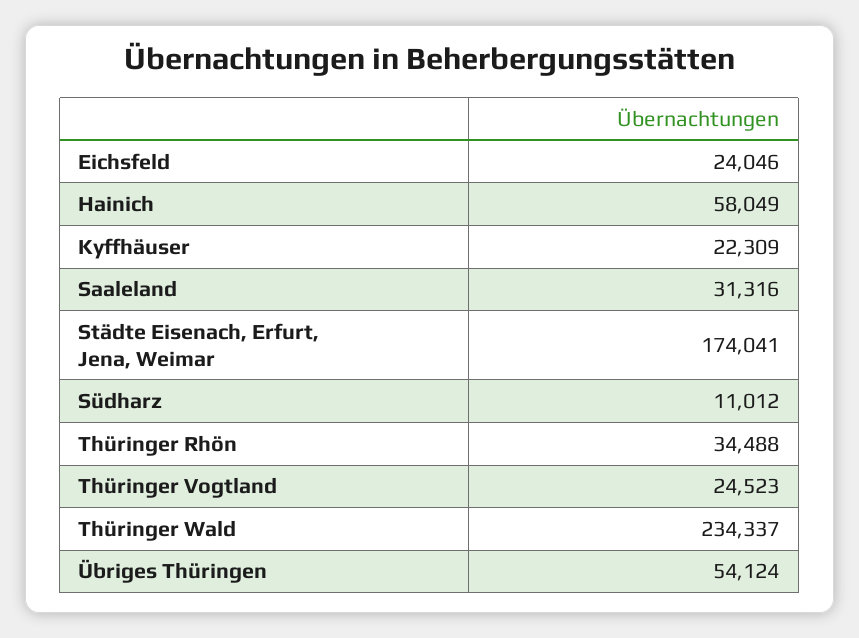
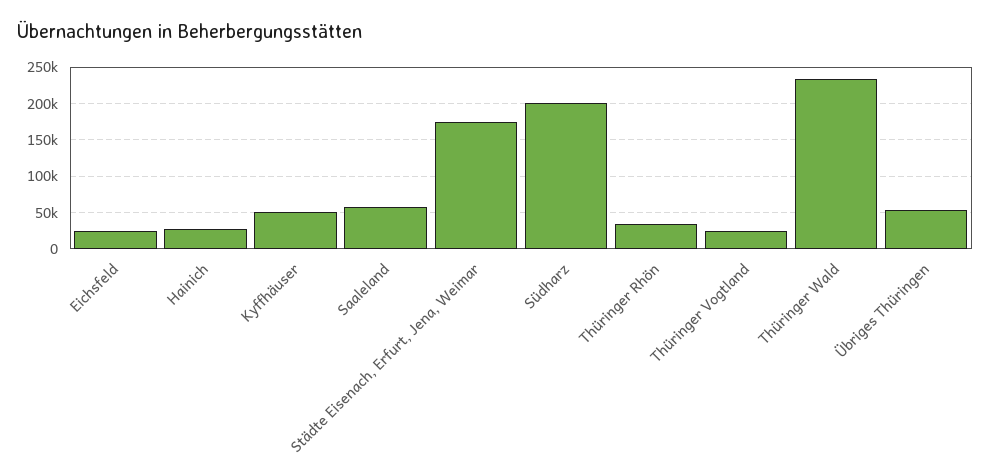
  {
    "Eichsfeld": 24046,
-   "Hainich": 58049,
+   "Hainich": 30000,
-   "Kyffhäuser": 22309,
+   "Kyffhäuser": 50000,
-   "Saaleland": 31316,
+   "Saaleland": 60000,
    "Städte Eisenach, Erfurt, Jena, Weimar": 174041,
-   "Südharz": 11012,
+   "Südharz": 200000,
    "Thüringer Rhön": 34488,
    "Thüringer Vogtland": 24523,
    "Thüringer Wald": 234337,
    "Übriges Thüringen": 54124
  }

